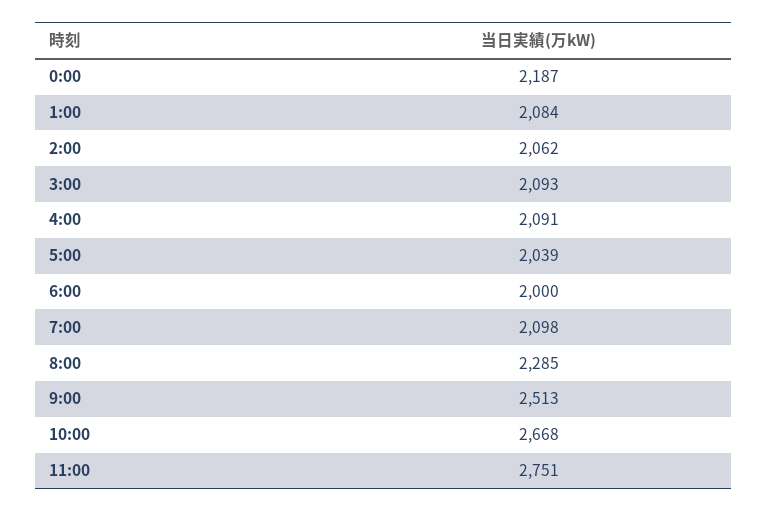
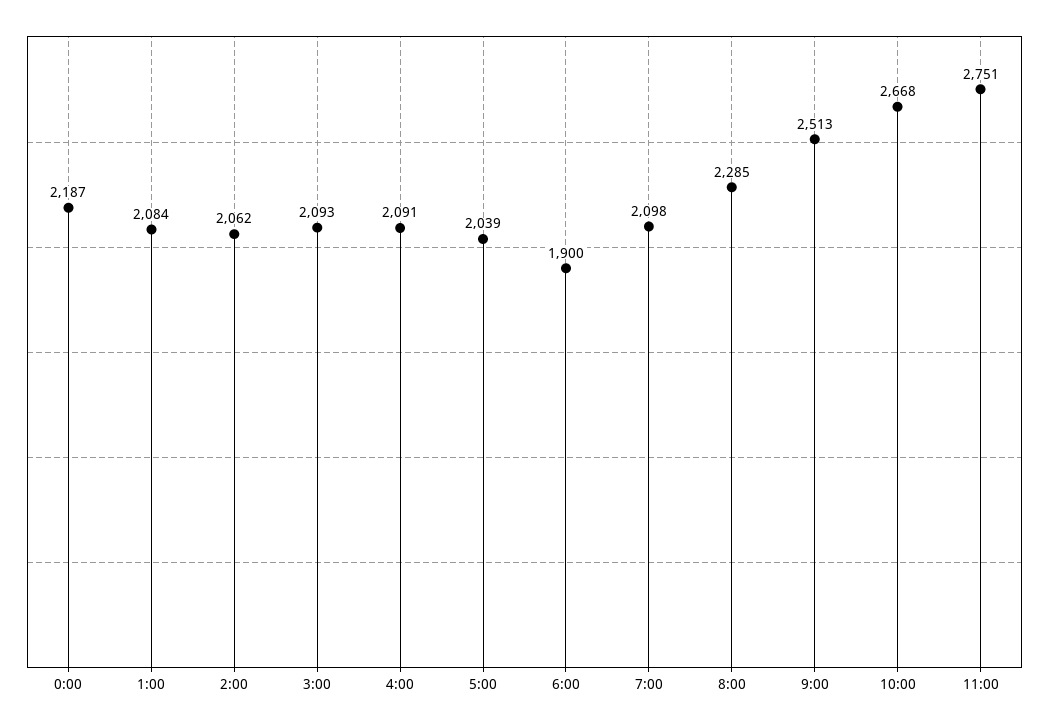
  {
    "0:00": 2187,
    "1:00": 2084,
    "2:00": 2062,
    "3:00": 2093,
    "4:00": 2091,
    "5:00": 2039,
-   "6:00": 2000,
+   "6:00": 1900,
    "7:00": 2098,
    "8:00": 2285,
    "9:00": 2513,
    "10:00": 2668,
    "11:00": 2751
  }

